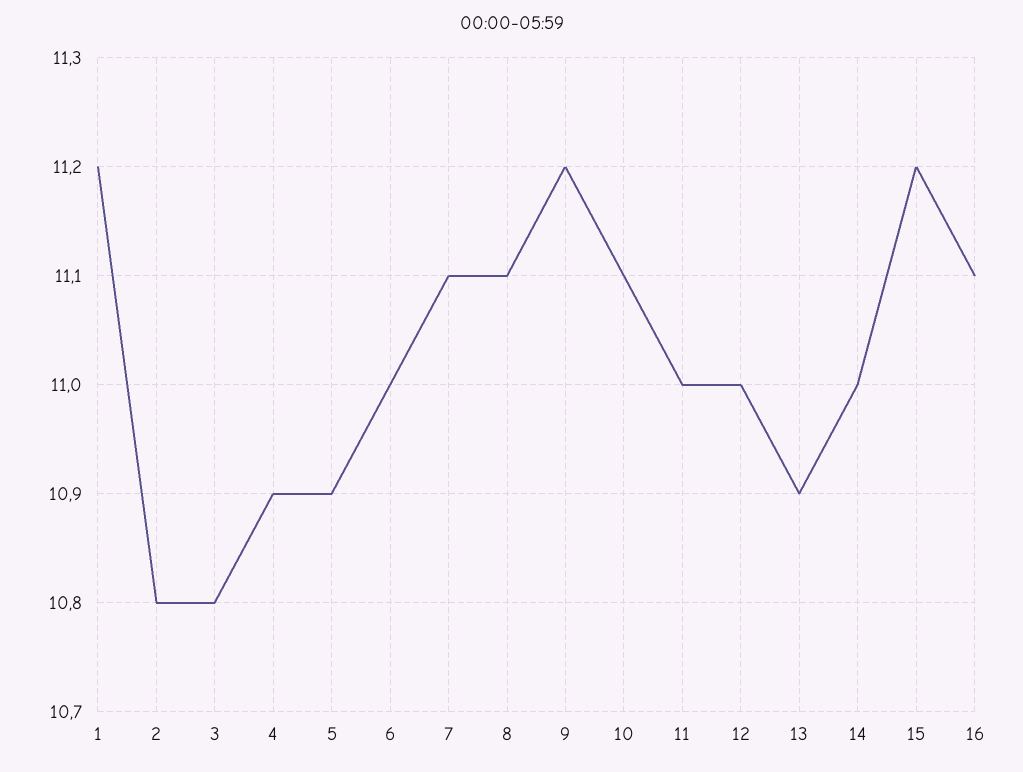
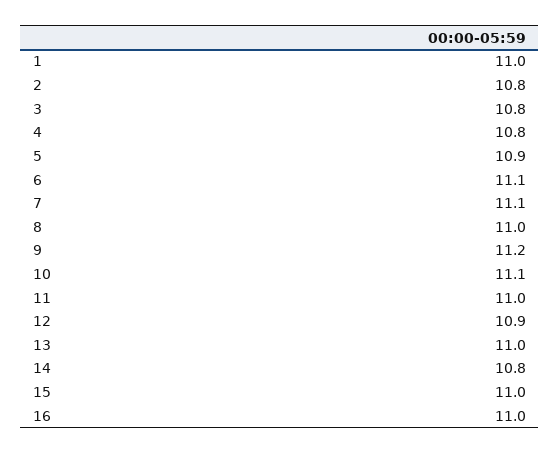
  {
-   "1": 11.2,
+   "1": 11,
    "2": 10.8,
    "3": 10.8,
-   "4": 10.9,
+   "4": 10.8,
    "5": 10.9,
-   "6": 11,
+   "6": 11.1,
    "7": 11.1,
-   "8": 11.1,
+   "8": 11,
    "9": 11.2,
    "10": 11.1,
    "11": 11,
-   "12": 11,
+   "12": 10.9,
-   "13": 10.9,
+   "13": 11,
-   "14": 11,
+   "14": 10.8,
-   "15": 11.2,
+   "15": 11,
-   "16": 11.1
+   "16": 11
  }

